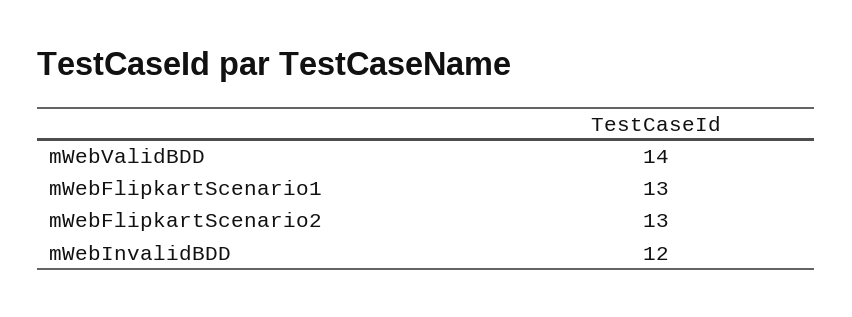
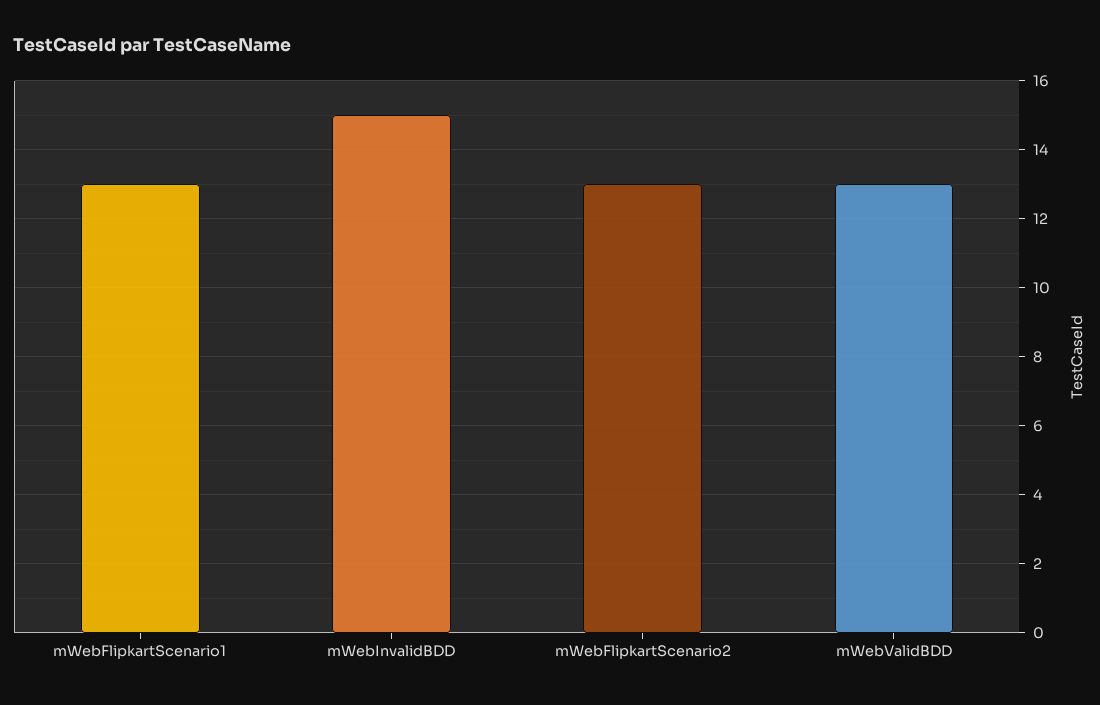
  {
-   "mWebValidBDD": 14,
+   "mWebValidBDD": 13,
    "mWebFlipkartScenario1": 13,
    "mWebFlipkartScenario2": 13,
-   "mWebInvalidBDD": 12
+   "mWebInvalidBDD": 15
  }

